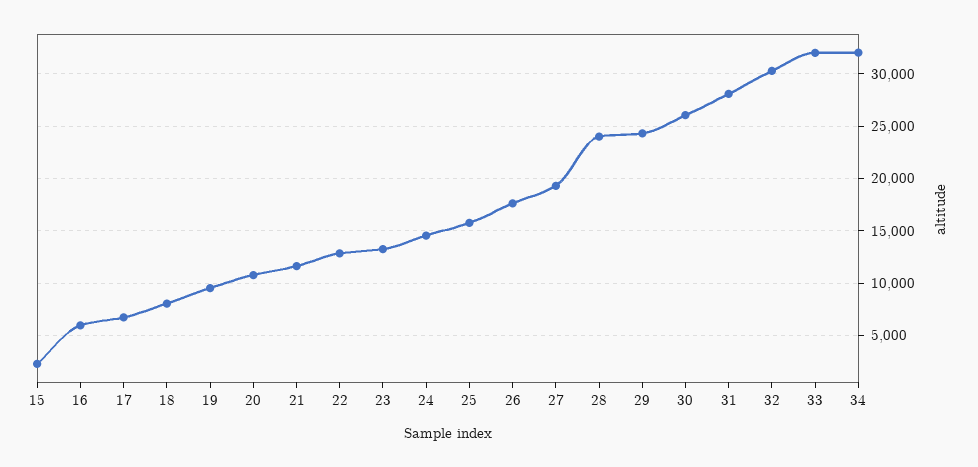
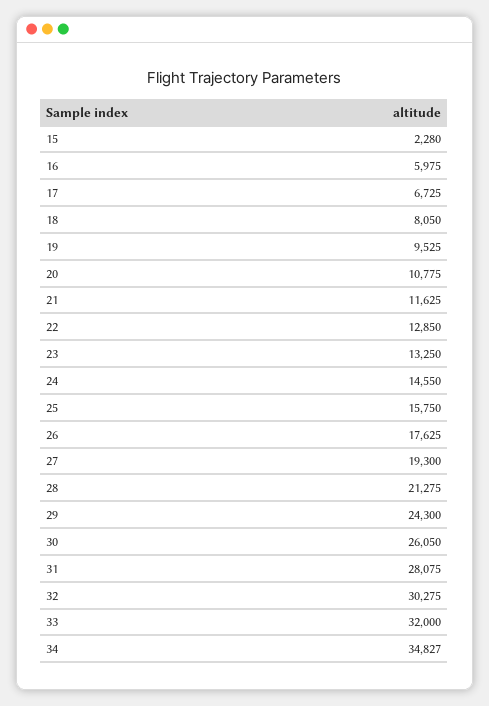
  {
    "15": 2280,
    "16": 5975,
    "17": 6725,
    "18": 8050,
    "19": 9525,
    "20": 10775,
    "21": 11625,
    "22": 12850,
    "23": 13250,
    "24": 14550,
    "25": 15750,
    "26": 17625,
    "27": 19300,
-   "28": 24000,
+   "28": 21275,
    "29": 24300,
    "30": 26050,
    "31": 28075,
    "32": 30275,
    "33": 32000,
-   "34": 32000
+   "34": 34827
  }

